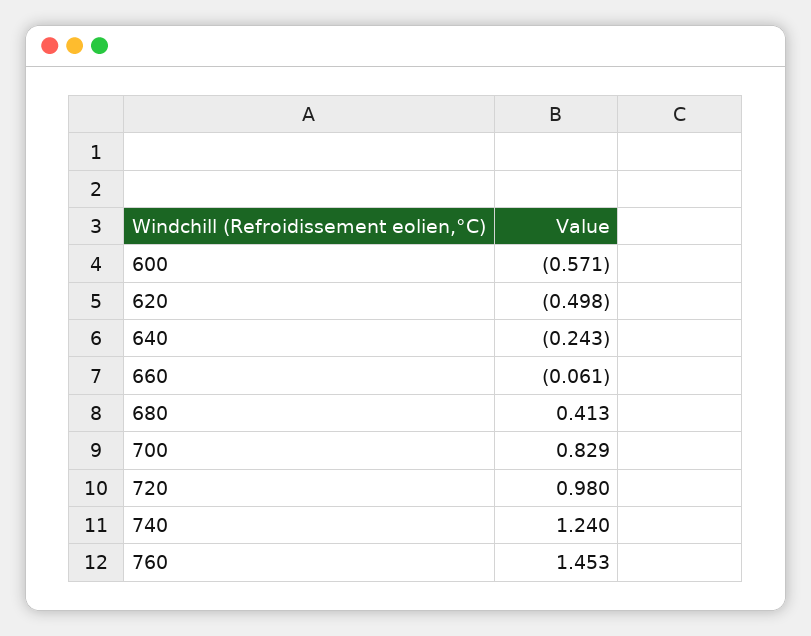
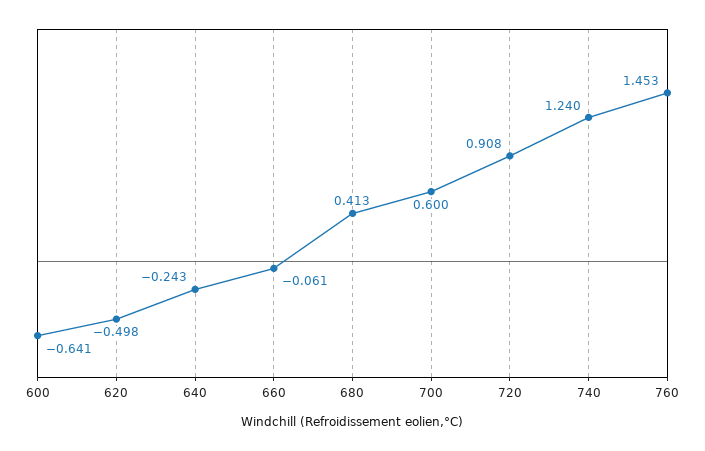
  {
-   "600": -0.571,
+   "600": -0.641,
    "620": -0.498,
    "640": -0.243,
    "660": -0.061,
    "680": 0.413,
-   "700": 0.829,
+   "700": 0.6,
-   "720": 0.98,
+   "720": 0.908,
    "740": 1.24,
    "760": 1.453
  }

